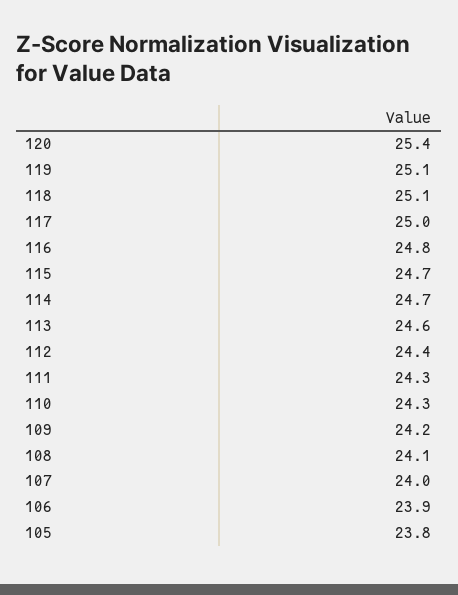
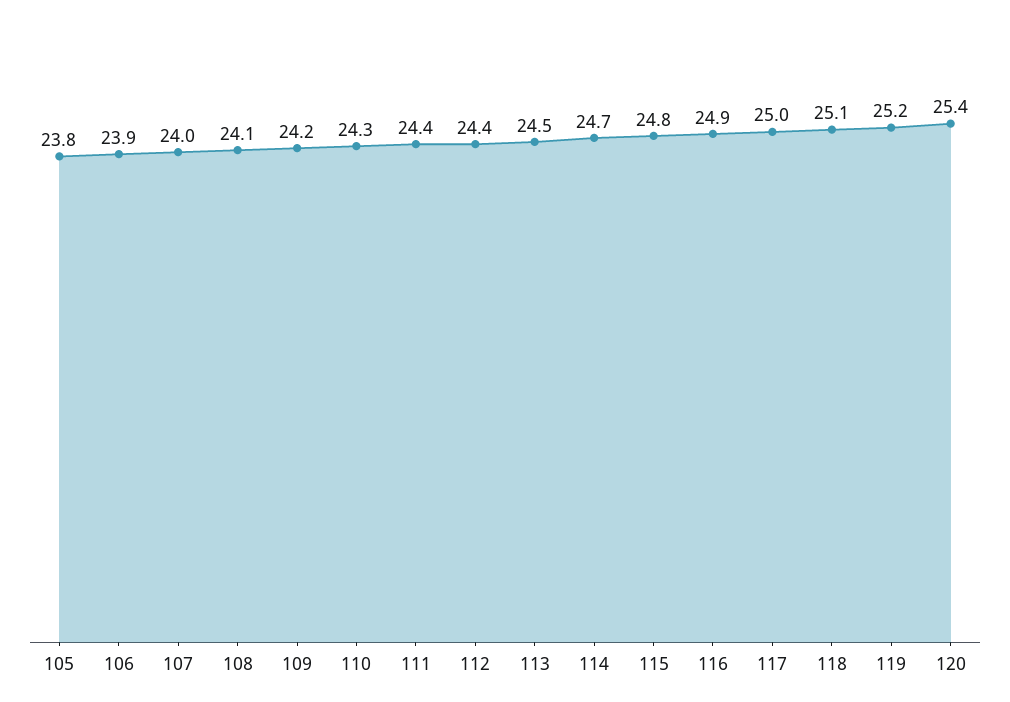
  {
    "120": 25.4,
-   "119": 25.1,
+   "119": 25.2,
    "118": 25.1,
    "117": 25,
-   "116": 24.8,
+   "116": 24.9,
-   "115": 24.7,
+   "115": 24.8,
    "114": 24.7,
-   "113": 24.6,
+   "113": 24.5,
    "112": 24.4,
-   "111": 24.3,
+   "111": 24.4,
    "110": 24.3,
    "109": 24.2,
    "108": 24.1,
    "107": 24,
    "106": 23.9,
    "105": 23.8
  }

